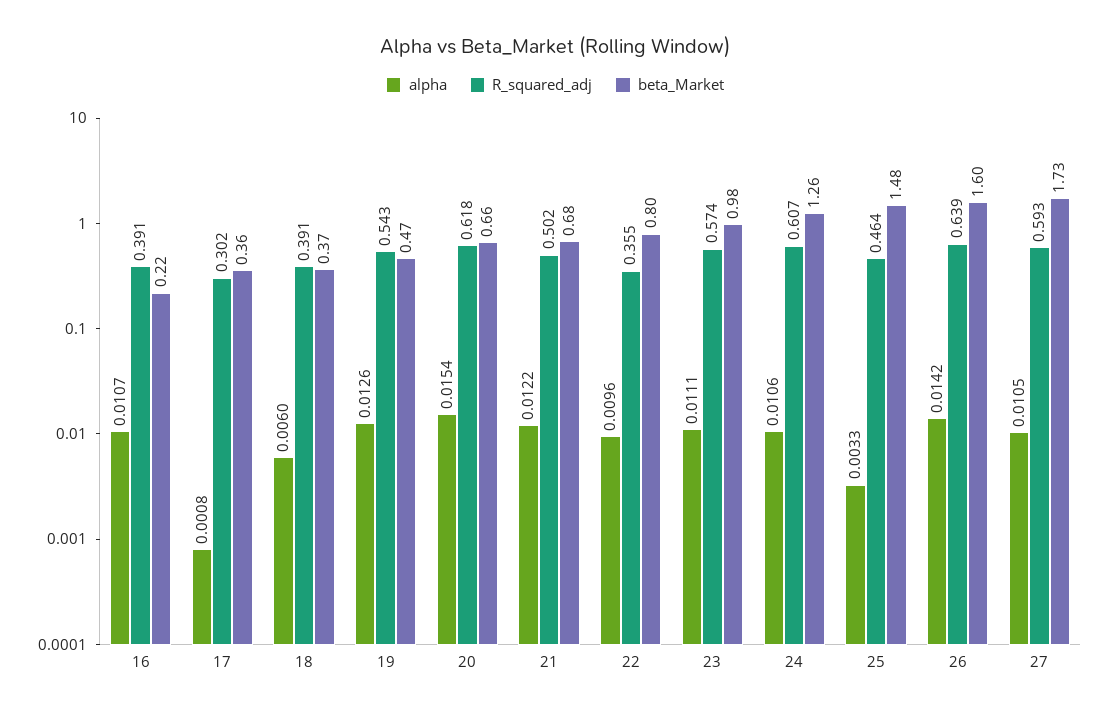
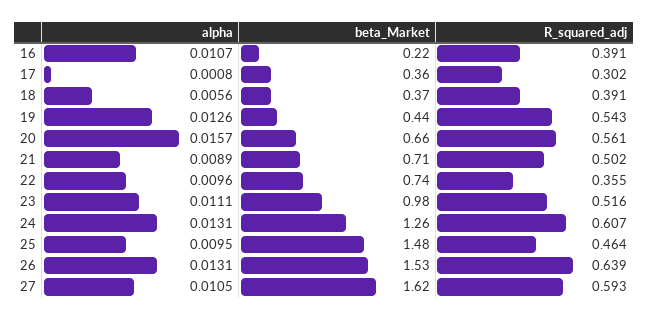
  {
    "alpha": {
      "16": 0.0107,
      "17": 0.0008,
-     "18": 0.006,
+     "18": 0.0056,
      "19": 0.0126,
-     "20": 0.0154,
+     "20": 0.0157,
-     "21": 0.0122,
+     "21": 0.0089,
      "22": 0.0096,
      "23": 0.0111,
-     "24": 0.0106,
+     "24": 0.0131,
-     "25": 0.0033,
+     "25": 0.0095,
-     "26": 0.0142,
+     "26": 0.0131,
      "27": 0.0105
    },
    "R_squared_adj": {
      "16": 0.391,
      "17": 0.302,
      "18": 0.391,
      "19": 0.543,
-     "20": 0.618,
+     "20": 0.561,
      "21": 0.502,
      "22": 0.355,
-     "23": 0.574,
+     "23": 0.516,
      "24": 0.607,
      "25": 0.464,
      "26": 0.639,
      "27": 0.593
    },
    "beta_Market": {
      "16": 0.22,
      "17": 0.36,
      "18": 0.37,
-     "19": 0.47,
+     "19": 0.44,
      "20": 0.66,
-     "21": 0.68,
+     "21": 0.71,
-     "22": 0.8,
+     "22": 0.74,
      "23": 0.98,
      "24": 1.26,
      "25": 1.48,
-     "26": 1.6,
+     "26": 1.53,
-     "27": 1.73
+     "27": 1.62
    }
  }

